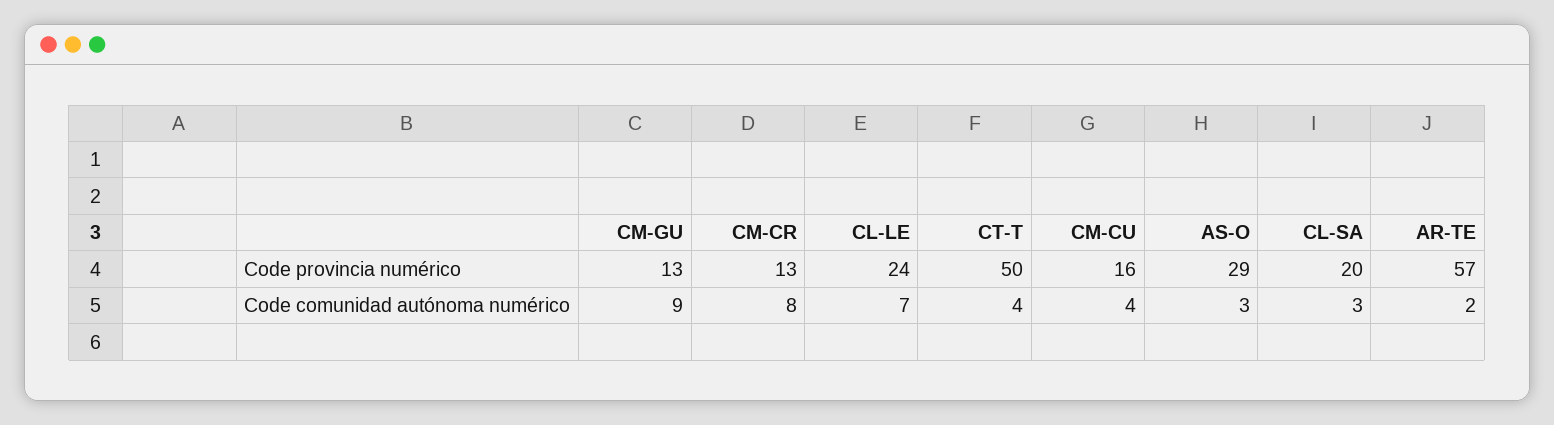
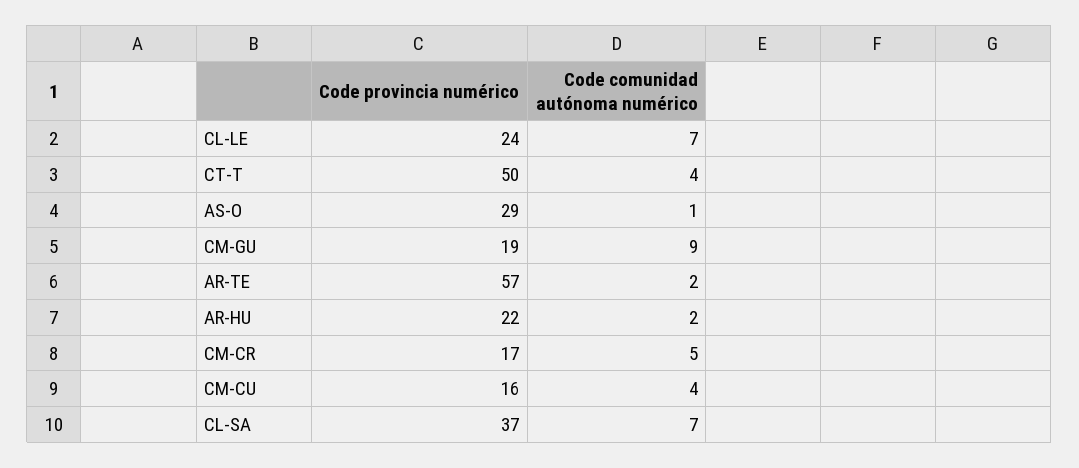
  {
    "CM-GU": {
-     "Code provincia numérico": 13,
+     "Code provincia numérico": 19,
      "Code comunidad autónoma numérico": 9
    },
    "CM-CR": {
-     "Code provincia numérico": 13,
+     "Code provincia numérico": 17,
-     "Code comunidad autónoma numérico": 8
+     "Code comunidad autónoma numérico": 5
    },
    "CL-LE": {
      "Code provincia numérico": 24,
      "Code comunidad autónoma numérico": 7
    },
    "CT-T": {
      "Code provincia numérico": 50,
      "Code comunidad autónoma numérico": 4
    },
    "CM-CU": {
      "Code provincia numérico": 16,
      "Code comunidad autónoma numérico": 4
    },
    "AS-O": {
      "Code provincia numérico": 29,
-     "Code comunidad autónoma numérico": 3
+     "Code comunidad autónoma numérico": 1
    },
    "CL-SA": {
-     "Code provincia numérico": 20,
+     "Code provincia numérico": 37,
-     "Code comunidad autónoma numérico": 3
+     "Code comunidad autónoma numérico": 7
    },
    "AR-TE": {
      "Code provincia numérico": 57,
      "Code comunidad autónoma numérico": 2
-   }
+   },
+   "AR-HU": {
+     "Code provincia numérico": 22,
+     "Code comunidad autónoma numérico": 2
+   }
  }

